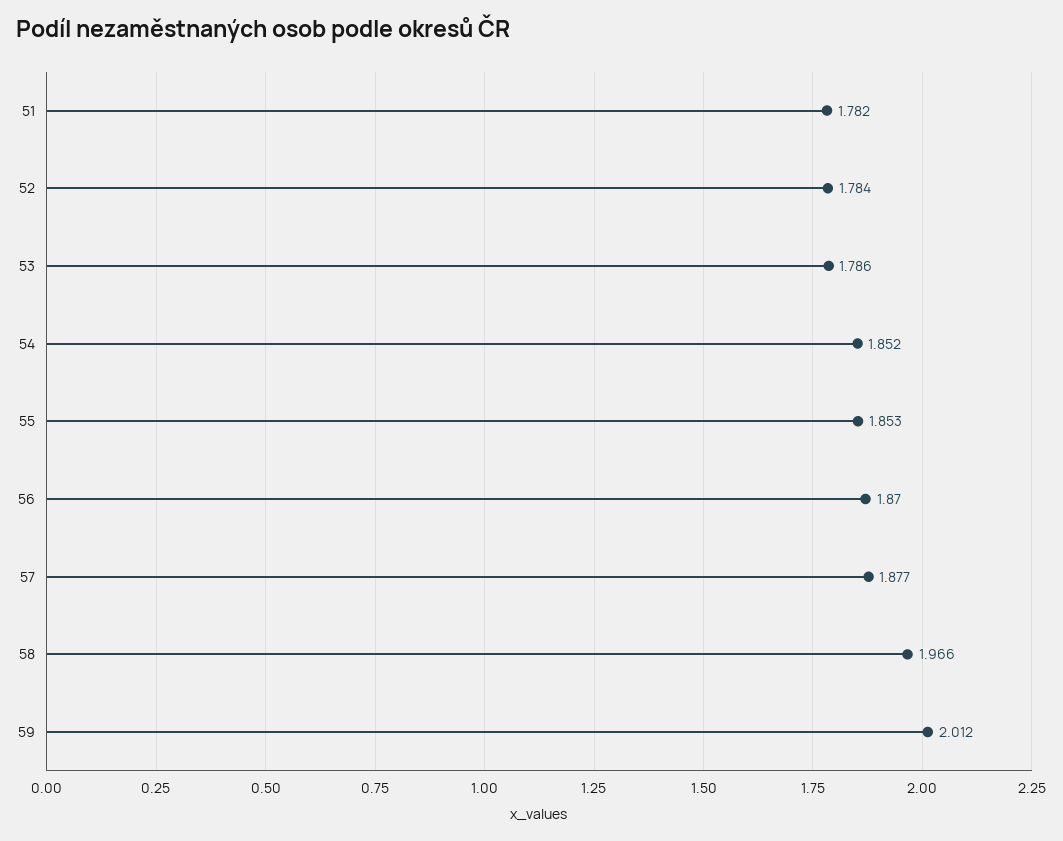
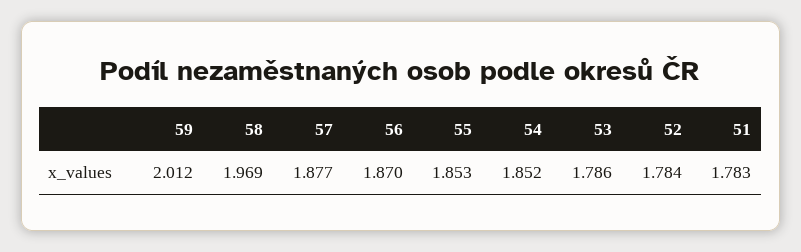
  {
-   "51": 1.782,
+   "51": 1.783,
    "52": 1.784,
    "53": 1.786,
    "54": 1.852,
    "55": 1.853,
    "56": 1.87,
    "57": 1.877,
-   "58": 1.966,
+   "58": 1.969,
    "59": 2.012
  }

